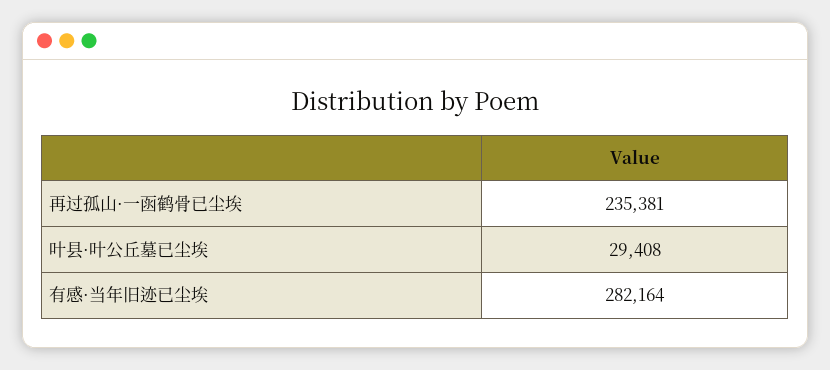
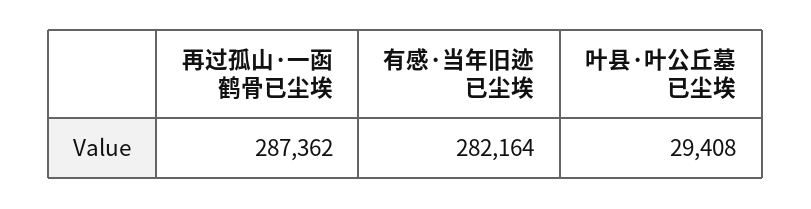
  {
-   "再过孤山·一函鹤骨已尘埃": 235381,
+   "再过孤山·一函鹤骨已尘埃": 287362,
    "叶县·叶公丘墓已尘埃": 29408,
    "有感·当年旧迹已尘埃": 282164
  }

